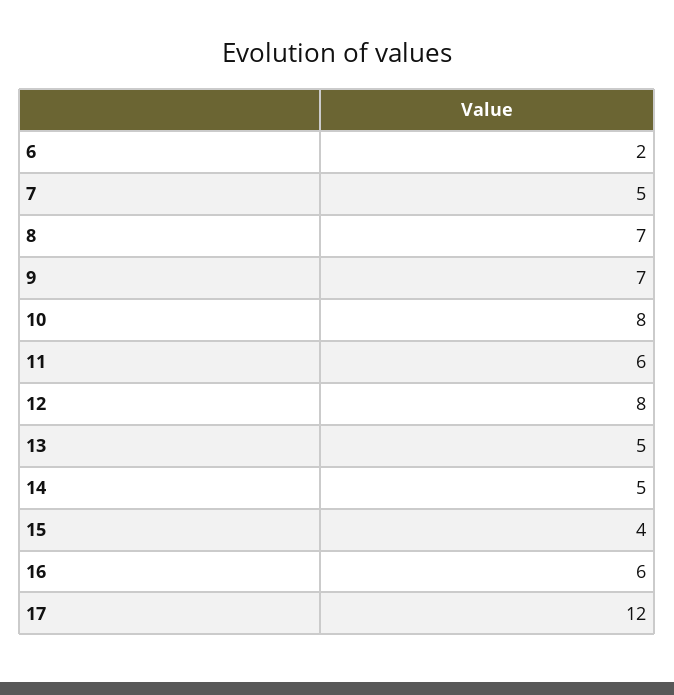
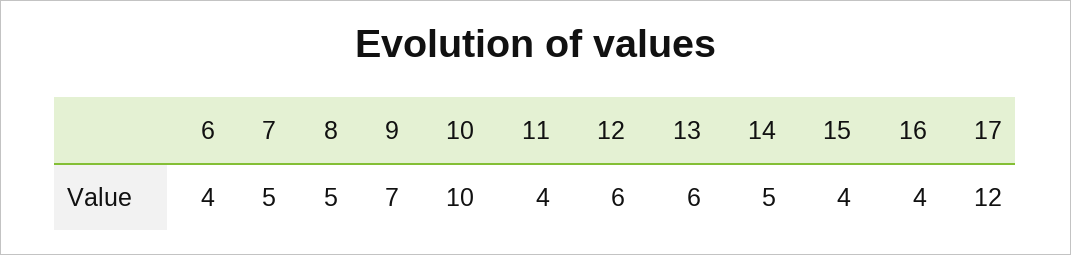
  {
-   "6": 2,
+   "6": 4,
    "7": 5,
-   "8": 7,
+   "8": 5,
    "9": 7,
-   "10": 8,
+   "10": 10,
-   "11": 6,
+   "11": 4,
-   "12": 8,
+   "12": 6,
-   "13": 5,
+   "13": 6,
    "14": 5,
    "15": 4,
-   "16": 6,
+   "16": 4,
    "17": 12
  }

